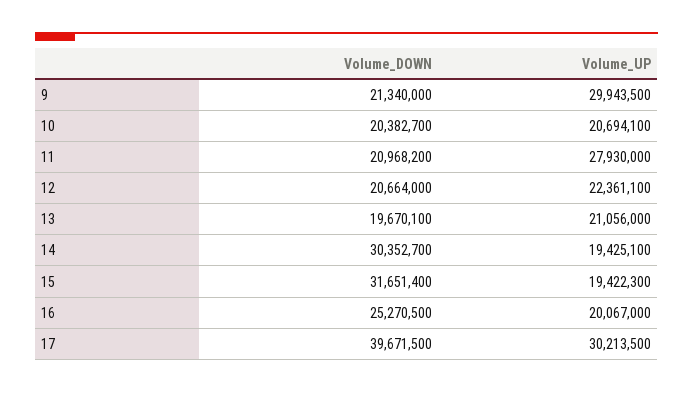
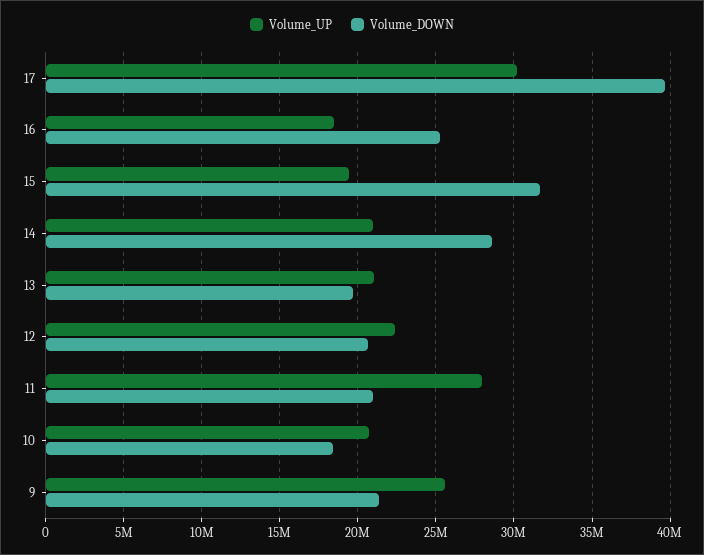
  {
    "Volume_DOWN": {
      "9": 21340000,
-     "10": 20382700,
+     "10": 18500000,
      "11": 20968200,
      "12": 20664000,
      "13": 19670100,
-     "14": 30352700,
+     "14": 28500000,
      "15": 31651400,
      "16": 25270500,
      "17": 39671500
    },
    "Volume_UP": {
-     "9": 29943500,
+     "9": 25500000,
      "10": 20694100,
      "11": 27930000,
      "12": 22361100,
      "13": 21056000,
-     "14": 19425100,
+     "14": 21000000,
      "15": 19422300,
-     "16": 20067000,
+     "16": 18500000,
      "17": 30213500
    }
  }

